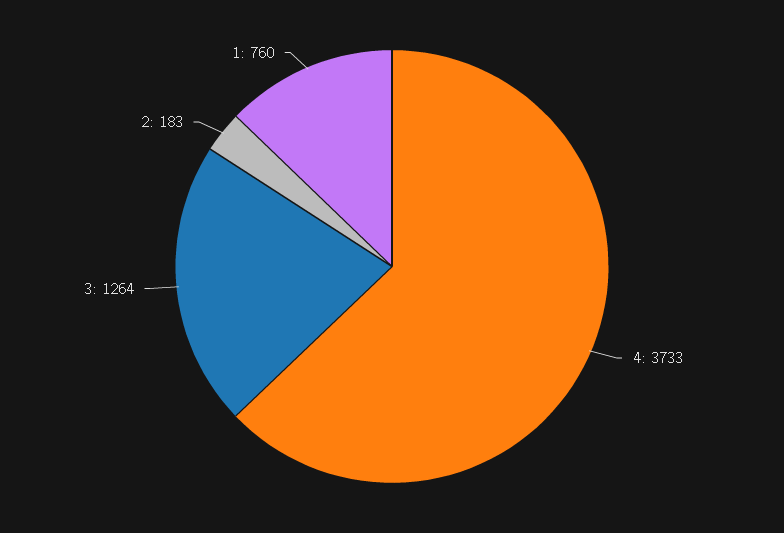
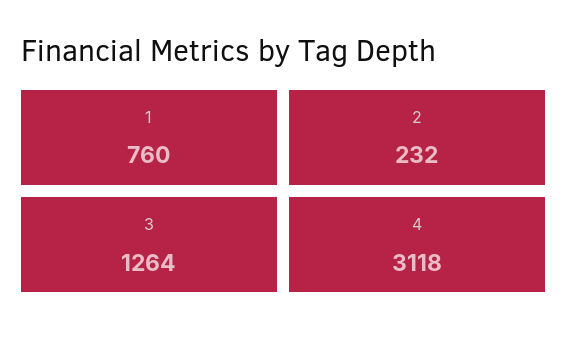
  {
-   "4": 3733,
+   "4": 3118,
    "3": 1264,
-   "2": 183,
+   "2": 232,
    "1": 760
  }

